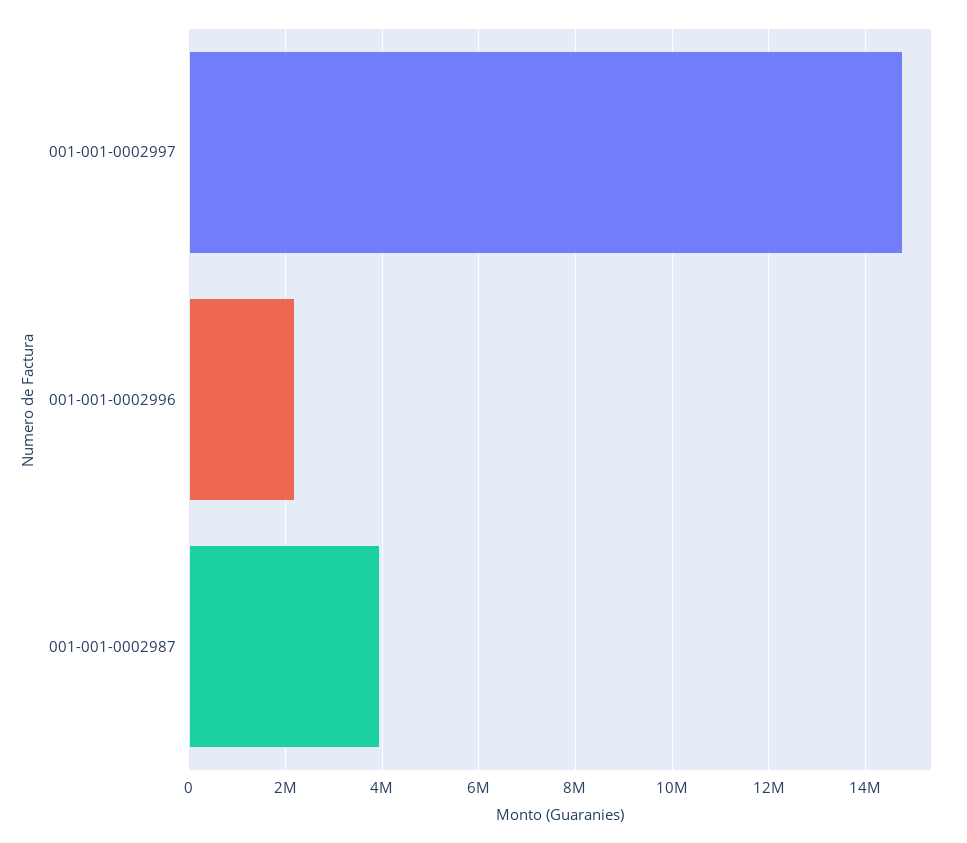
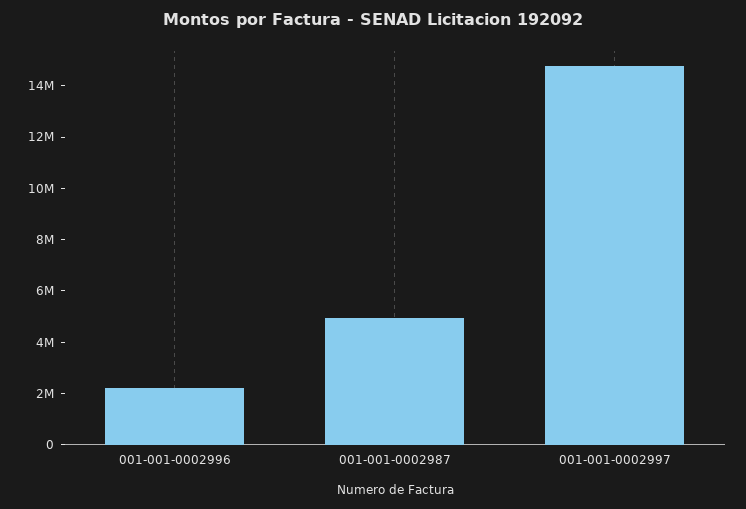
  {
    "001-001-0002997": 14800000,
    "001-001-0002996": 2200000,
-   "001-001-0002987": 4000000
+   "001-001-0002987": 5000000
  }

